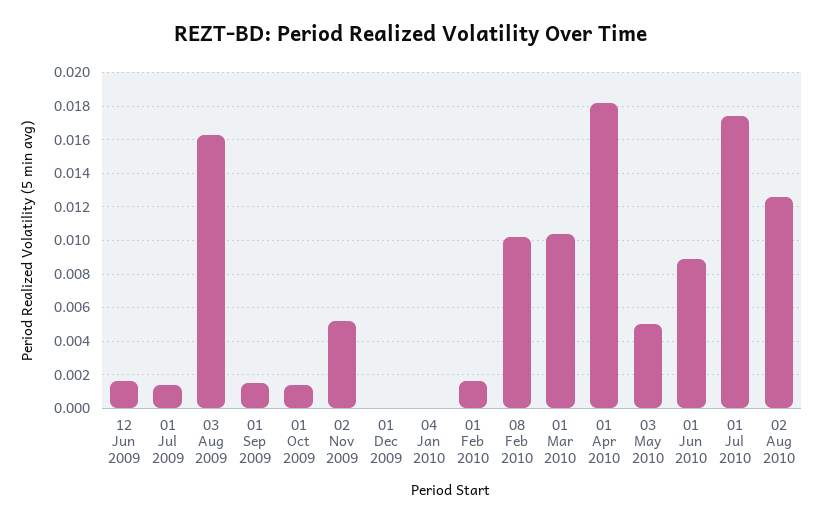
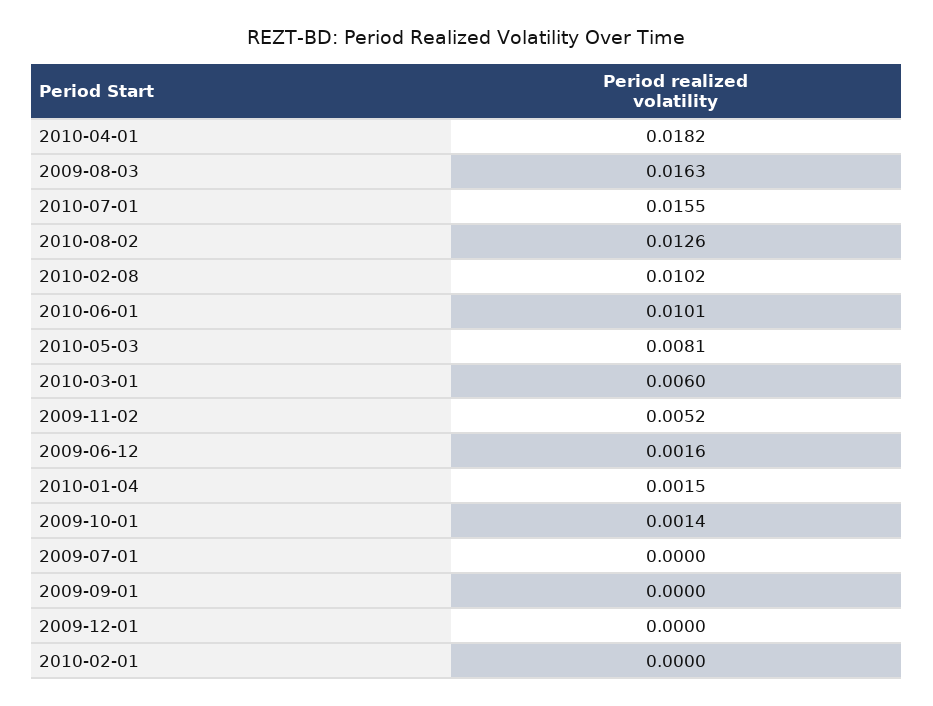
  {
    "12 Jun 2009": 0.0016,
-   "01 Jul 2009": 0.0015,
+   "01 Jul 2009": 0,
    "03 Aug 2009": 0.0163,
-   "01 Sep 2009": 0.0015,
+   "01 Sep 2009": 0,
    "01 Oct 2009": 0.0014,
    "02 Nov 2009": 0.0052,
    "01 Dec 2009": 0,
-   "04 Jan 2010": 0,
+   "04 Jan 2010": 0.0015,
-   "01 Feb 2010": 0.0015,
+   "01 Feb 2010": 0,
    "08 Feb 2010": 0.0102,
-   "01 Mar 2010": 0.0105,
+   "01 Mar 2010": 0.006,
    "01 Apr 2010": 0.0182,
-   "03 May 2010": 0.005,
+   "03 May 2010": 0.0081,
-   "01 Jun 2010": 0.009,
+   "01 Jun 2010": 0.0101,
-   "01 Jul 2010": 0.0175,
+   "01 Jul 2010": 0.0155,
    "02 Aug 2010": 0.0126
  }

